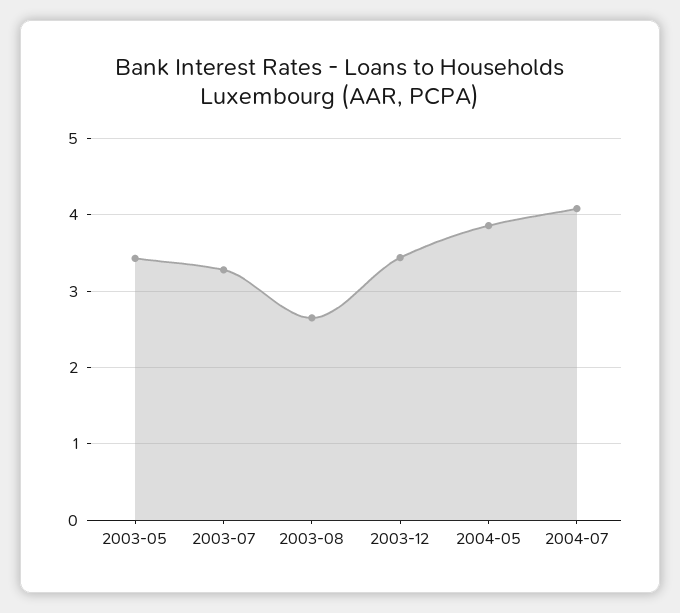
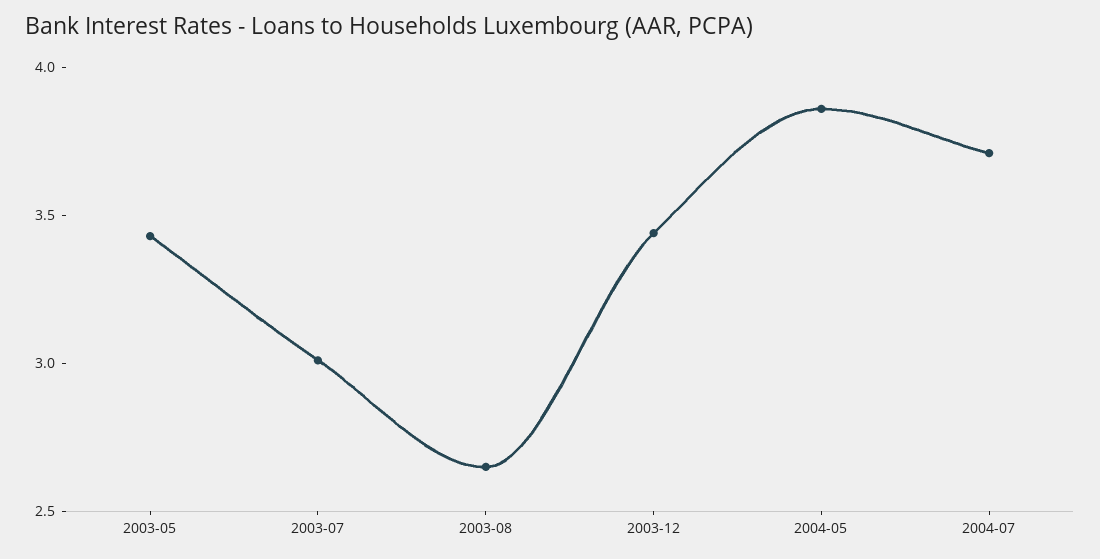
  {
    "2003-05": 3.4,
-   "2003-07": 3.3,
+   "2003-07": 3,
    "2003-08": 2.7,
    "2003-12": 3.4,
    "2004-05": 3.9,
-   "2004-07": 4.1
+   "2004-07": 3.7
  }

